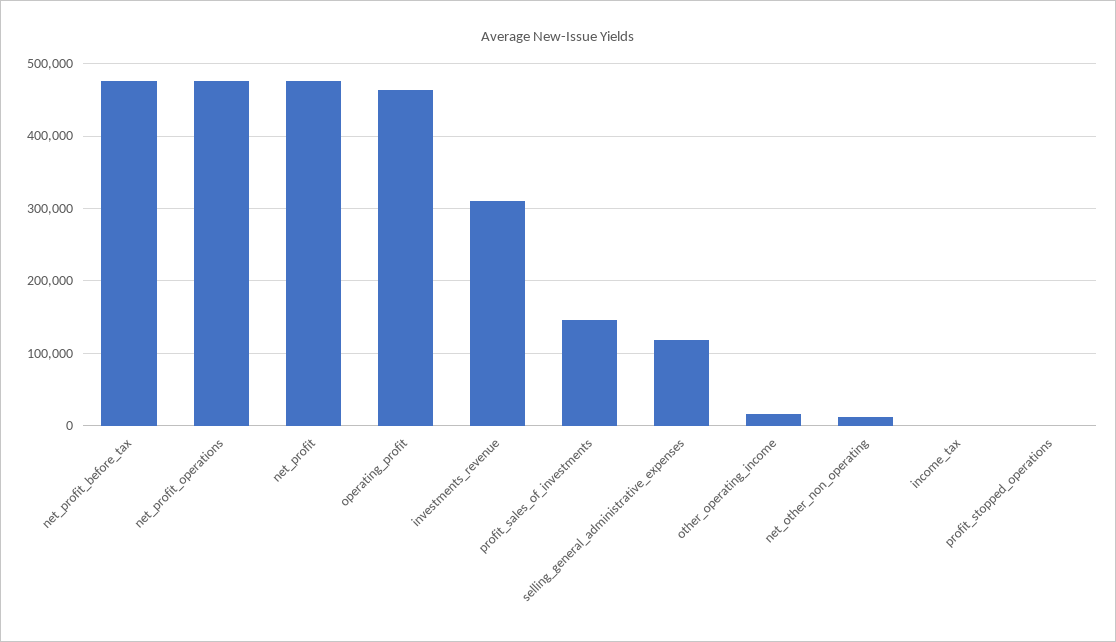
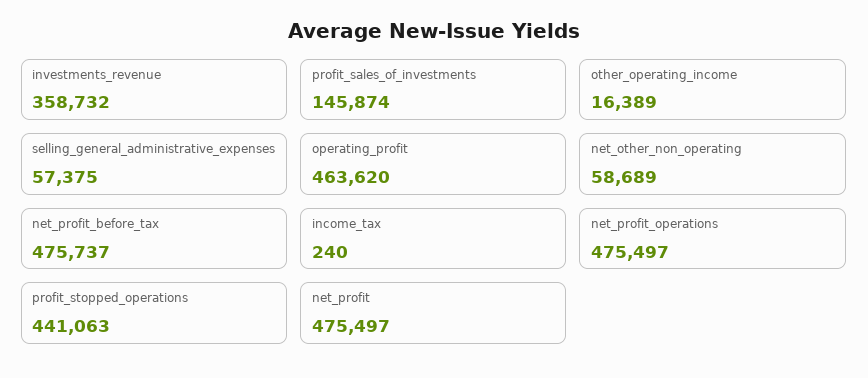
  {
    "net_profit_before_tax": 475737,
    "net_profit_operations": 475497,
    "net_profit": 475497,
    "operating_profit": 463620,
-   "investments_revenue": 310000,
+   "investments_revenue": 358732,
    "profit_sales_of_investments": 145874,
-   "selling_general_administrative_expenses": 120000,
+   "selling_general_administrative_expenses": 57375,
    "other_operating_income": 16389,
-   "net_other_non_operating": 10000,
+   "net_other_non_operating": 58689,
    "income_tax": 240,
-   "profit_stopped_operations": 0
+   "profit_stopped_operations": 441063
  }

